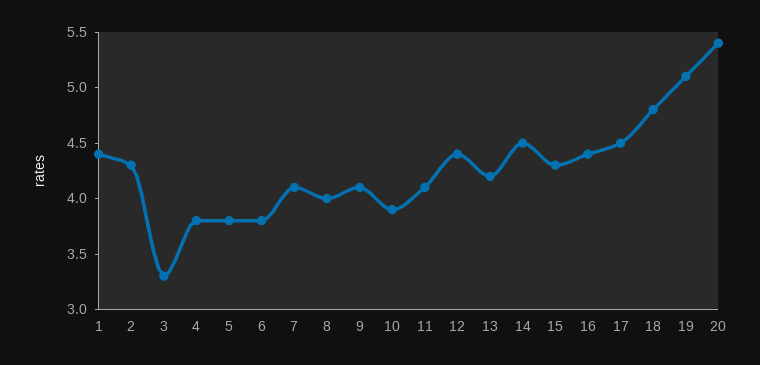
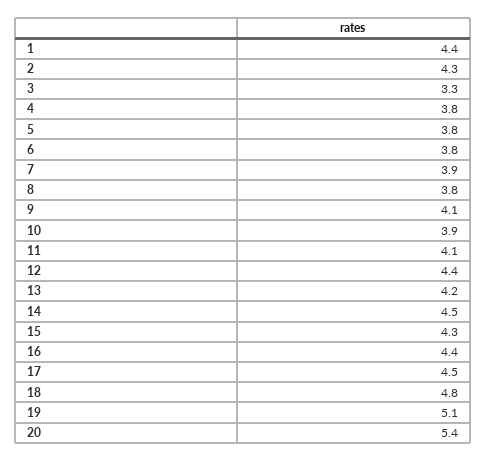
  {
    "1": 4.4,
    "2": 4.3,
    "3": 3.3,
    "4": 3.8,
    "5": 3.8,
    "6": 3.8,
-   "7": 4.1,
+   "7": 3.9,
-   "8": 4,
+   "8": 3.8,
    "9": 4.1,
    "10": 3.9,
    "11": 4.1,
    "12": 4.4,
    "13": 4.2,
    "14": 4.5,
    "15": 4.3,
    "16": 4.4,
    "17": 4.5,
    "18": 4.8,
    "19": 5.1,
    "20": 5.4
  }

